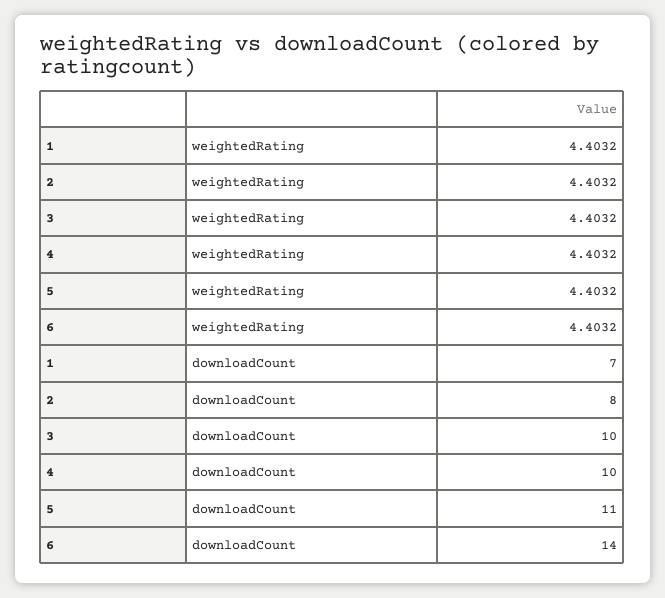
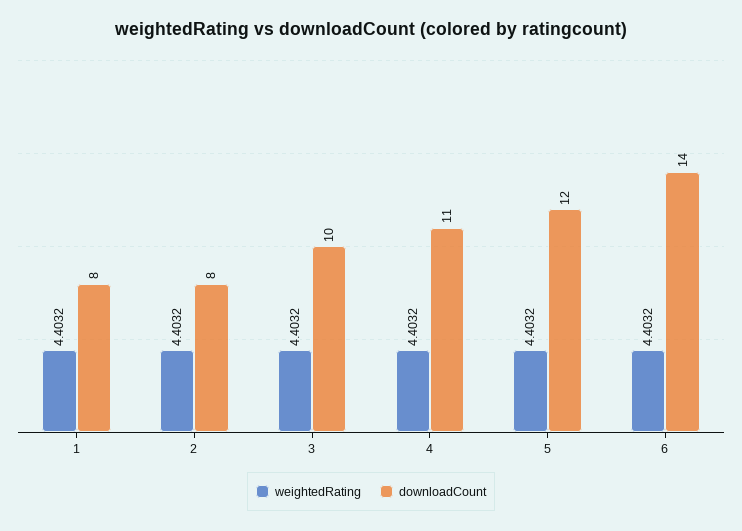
  {
    "weightedRating": {
      "1": 4.4032,
      "2": 4.4032,
      "3": 4.4032,
      "4": 4.4032,
      "5": 4.4032,
      "6": 4.4032
    },
    "downloadCount": {
-     "1": 7,
+     "1": 8,
      "2": 8,
      "3": 10,
-     "4": 10,
+     "4": 11,
-     "5": 11,
+     "5": 12,
      "6": 14
    }
  }

